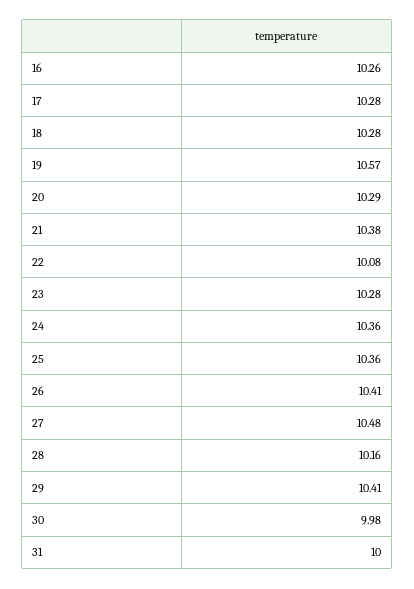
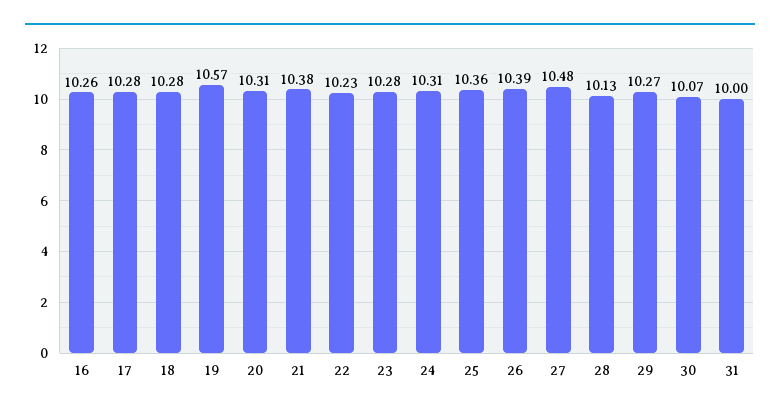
  {
    "16": 10.26,
    "17": 10.28,
    "18": 10.28,
    "19": 10.57,
-   "20": 10.29,
+   "20": 10.31,
    "21": 10.38,
-   "22": 10.08,
+   "22": 10.23,
    "23": 10.28,
-   "24": 10.36,
+   "24": 10.31,
    "25": 10.36,
-   "26": 10.41,
+   "26": 10.39,
    "27": 10.48,
-   "28": 10.16,
+   "28": 10.13,
-   "29": 10.41,
+   "29": 10.27,
-   "30": 9.98,
+   "30": 10.07,
    "31": 10
  }

